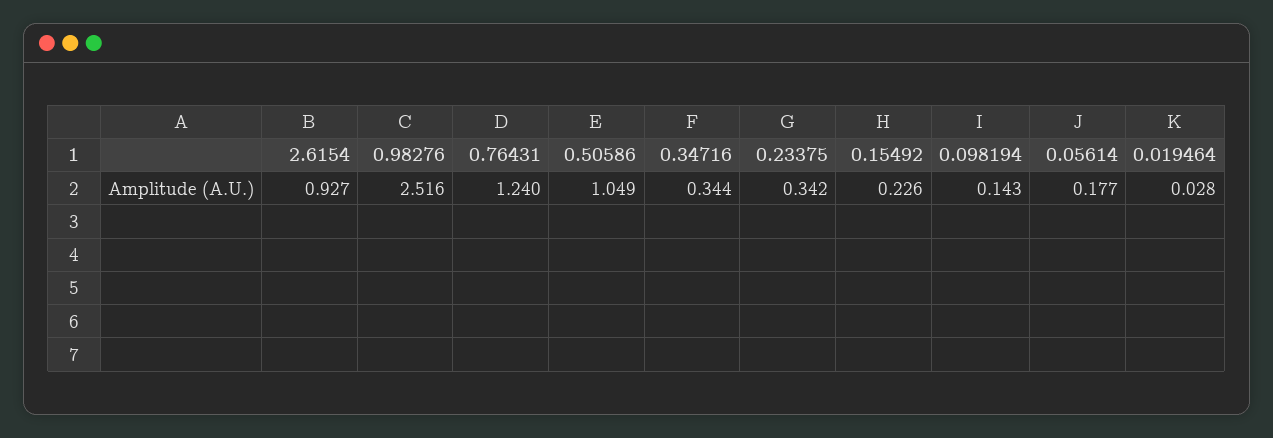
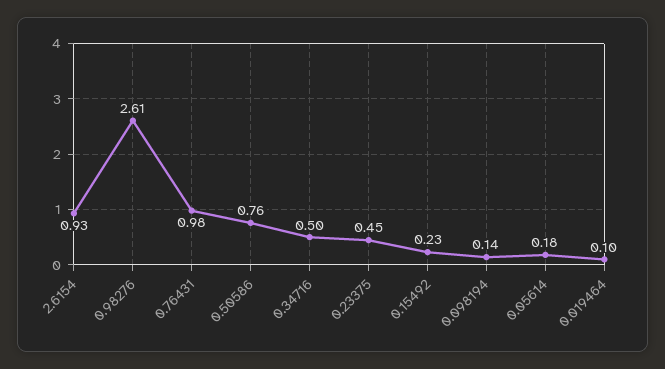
  {
    "2.6154": 0.927,
-   "0.98276": 2.516,
+   "0.98276": 2.61,
-   "0.76431": 1.24,
+   "0.76431": 0.98,
-   "0.50586": 1.049,
+   "0.50586": 0.76,
-   "0.34716": 0.344,
+   "0.34716": 0.5,
-   "0.23375": 0.342,
+   "0.23375": 0.45,
    "0.15492": 0.226,
    "0.098194": 0.143,
    "0.05614": 0.177,
-   "0.019464": 0.028
+   "0.019464": 0.1
  }

